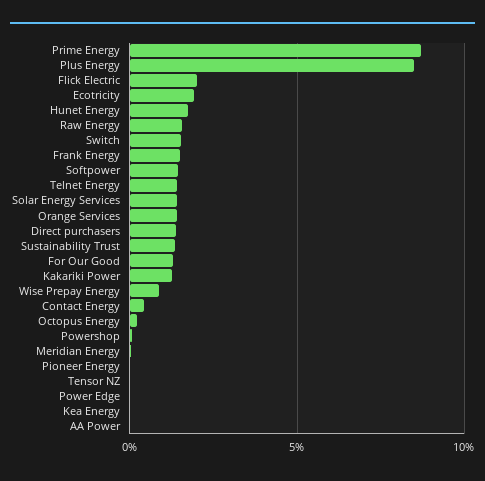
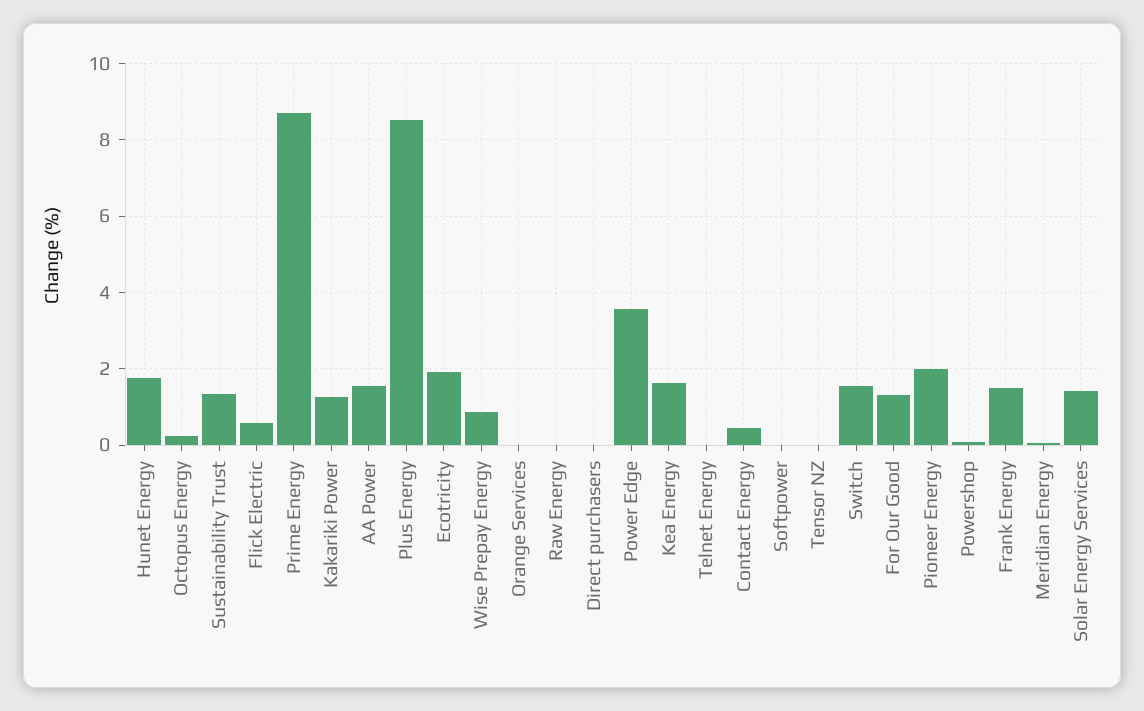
  {
    "Prime Energy": 8.8,
    "Plus Energy": 8.6,
-   "Flick Electric": 2,
+   "Flick Electric": 0.6,
    "Ecotricity": 2,
    "Hunet Energy": 1.8,
-   "Raw Energy": 1.5,
+   "Raw Energy": 0,
    "Switch": 1.6,
    "Frank Energy": 1.4,
-   "Softpower": 1.5,
+   "Softpower": 0,
-   "Telnet Energy": 1.5,
+   "Telnet Energy": 0,
    "Solar Energy Services": 1.4,
-   "Orange Services": 1.5,
+   "Orange Services": 0,
-   "Direct purchasers": 1.5,
+   "Direct purchasers": 0,
    "Sustainability Trust": 1.4,
    "For Our Good": 1.4,
    "Kakariki Power": 1.2,
    "Wise Prepay Energy": 0.8,
    "Contact Energy": 0.4,
    "Octopus Energy": 0.2,
    "Powershop": 0,
    "Meridian Energy": 0,
-   "Pioneer Energy": 0,
+   "Pioneer Energy": 2,
    "Tensor NZ": 0,
-   "Power Edge": 0,
+   "Power Edge": 3.6,
-   "Kea Energy": 0,
+   "Kea Energy": 1.6,
-   "AA Power": 0
+   "AA Power": 1.6
  }

